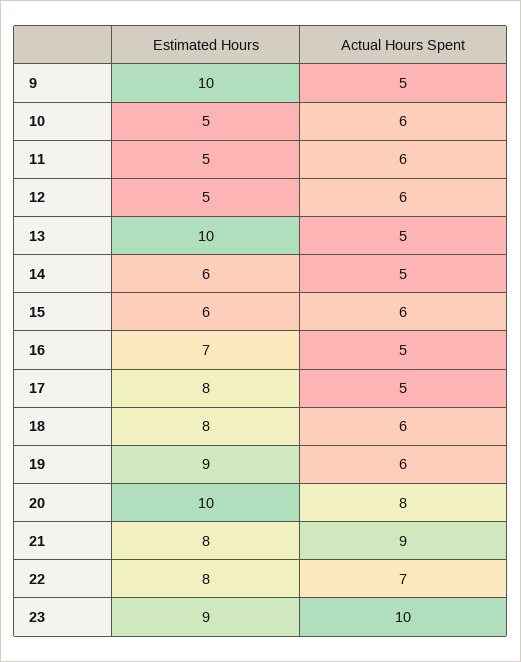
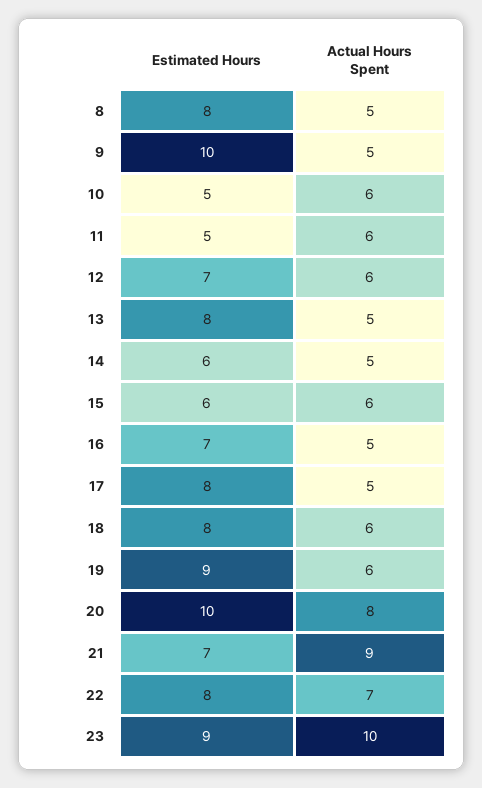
  {
    "Estimated Hours": {
      "9": 10,
      "10": 5,
      "11": 5,
-     "12": 5,
+     "12": 7,
-     "13": 10,
+     "13": 8,
      "14": 6,
      "15": 6,
      "16": 7,
      "17": 8,
      "18": 8,
      "19": 9,
      "20": 10,
-     "21": 8,
+     "21": 7,
      "22": 8,
-     "23": 9
+     "23": 9,
+     "8": 8
    },
    "Actual Hours Spent": {
      "9": 5,
      "10": 6,
      "11": 6,
      "12": 6,
      "13": 5,
      "14": 5,
      "15": 6,
      "16": 5,
      "17": 5,
      "18": 6,
      "19": 6,
      "20": 8,
      "21": 9,
      "22": 7,
-     "23": 10
+     "23": 10,
+     "8": 5
    }
  }

